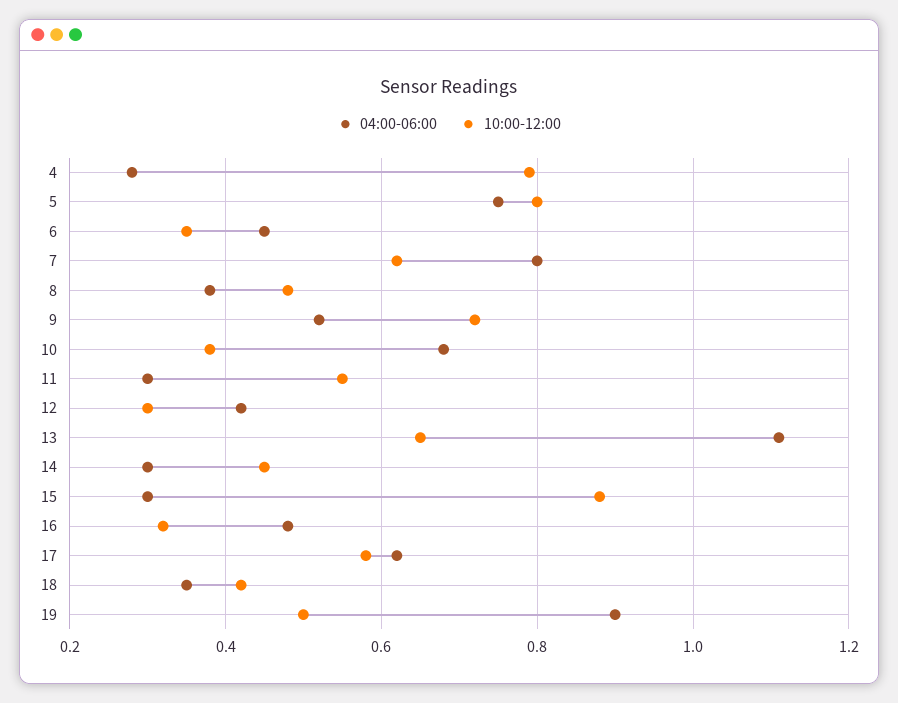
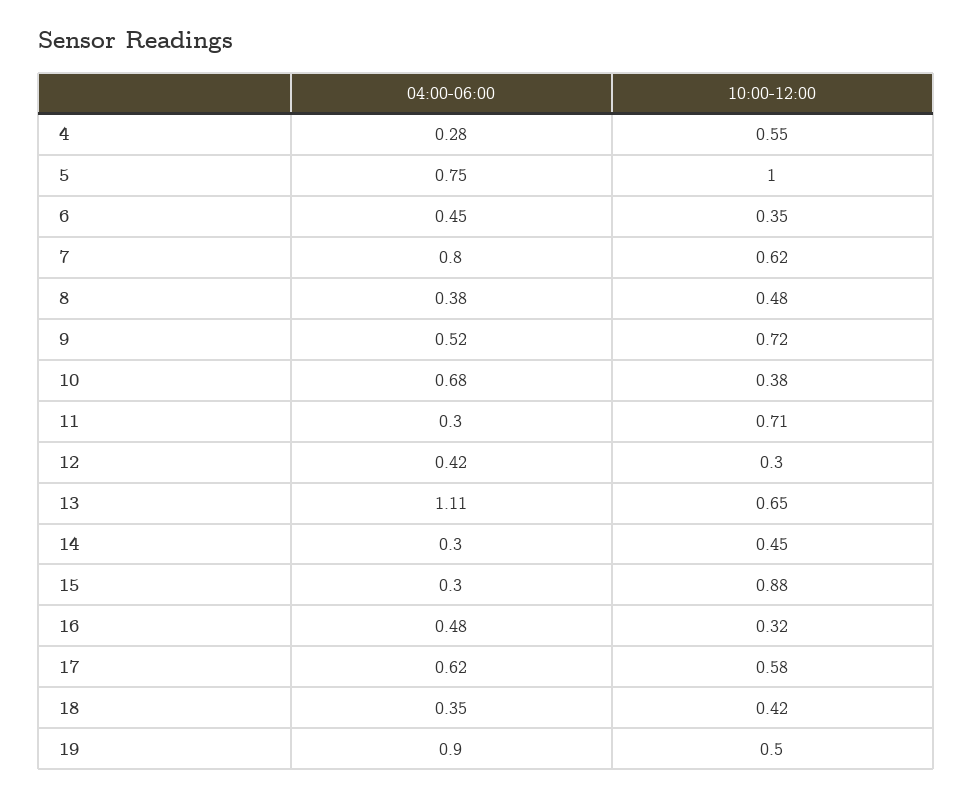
  {
    "04:00-06:00": {
      "4": 0.28,
      "5": 0.75,
      "6": 0.45,
      "7": 0.8,
      "8": 0.38,
      "9": 0.52,
      "10": 0.68,
      "11": 0.3,
      "12": 0.42,
      "13": 1.11,
      "14": 0.3,
      "15": 0.3,
      "16": 0.48,
      "17": 0.62,
      "18": 0.35,
      "19": 0.9
    },
    "10:00-12:00": {
-     "4": 0.8,
+     "4": 0.55,
-     "5": 0.8,
+     "5": 1,
      "6": 0.35,
      "7": 0.62,
      "8": 0.48,
      "9": 0.72,
      "10": 0.38,
-     "11": 0.55,
+     "11": 0.71,
      "12": 0.3,
      "13": 0.65,
      "14": 0.45,
      "15": 0.88,
      "16": 0.32,
      "17": 0.58,
      "18": 0.42,
      "19": 0.5
    }
  }

